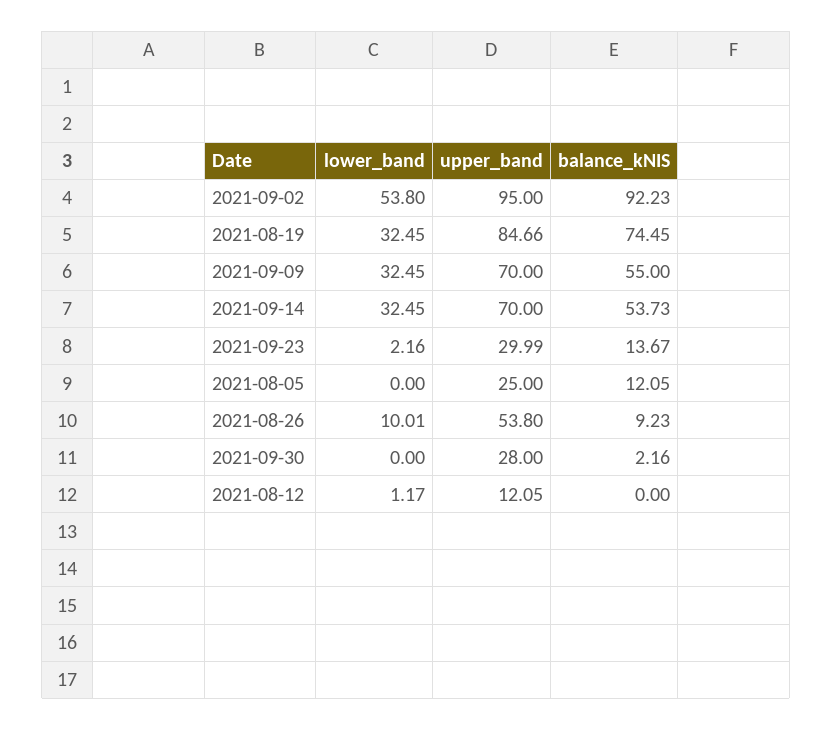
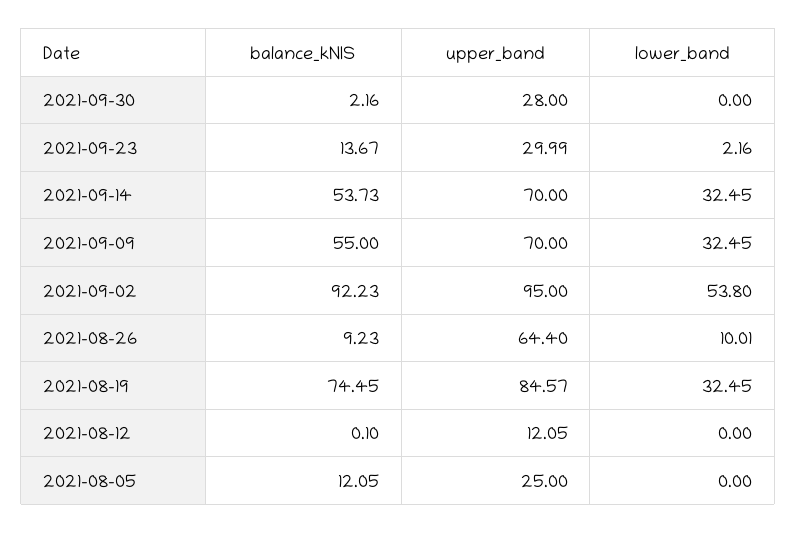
  {
    "lower_band": {
      "2021-09-02": 53.8,
      "2021-08-19": 32.45,
      "2021-09-09": 32.45,
      "2021-09-14": 32.45,
      "2021-09-23": 2.16,
      "2021-08-05": 0,
      "2021-08-26": 10.01,
      "2021-09-30": 0,
-     "2021-08-12": 1.17
+     "2021-08-12": 0
    },
    "upper_band": {
      "2021-09-02": 95,
-     "2021-08-19": 84.66,
+     "2021-08-19": 84.57,
      "2021-09-09": 70,
      "2021-09-14": 70,
      "2021-09-23": 29.99,
      "2021-08-05": 25,
-     "2021-08-26": 53.8,
+     "2021-08-26": 64.4,
      "2021-09-30": 28,
      "2021-08-12": 12.05
    },
    "balance_kNIS": {
      "2021-09-02": 92.23,
      "2021-08-19": 74.45,
      "2021-09-09": 55,
      "2021-09-14": 53.73,
      "2021-09-23": 13.67,
      "2021-08-05": 12.05,
      "2021-08-26": 9.23,
      "2021-09-30": 2.16,
-     "2021-08-12": 0
+     "2021-08-12": 0.1
    }
  }

